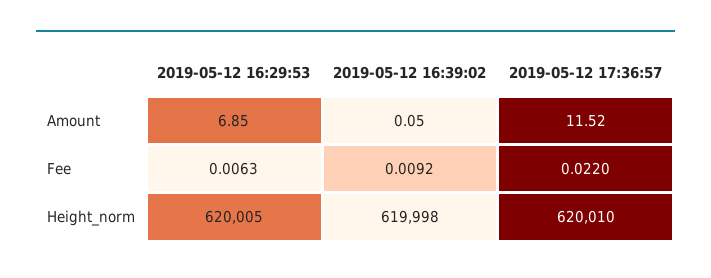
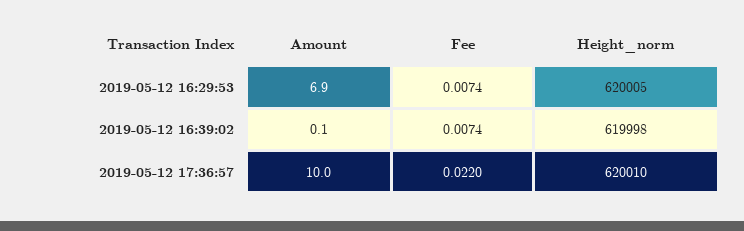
  {
    "2019-05-12 16:29:53": {
      "Amount": 6.85,
-     "Fee": 0.0063,
+     "Fee": 0.0074,
      "Height_norm": 620005
    },
    "2019-05-12 16:39:02": {
      "Amount": 0.05,
-     "Fee": 0.0092,
+     "Fee": 0.0074,
      "Height_norm": 619998
    },
    "2019-05-12 17:36:57": {
-     "Amount": 11.52,
+     "Amount": 10,
      "Fee": 0.022,
      "Height_norm": 620010
    }
  }

